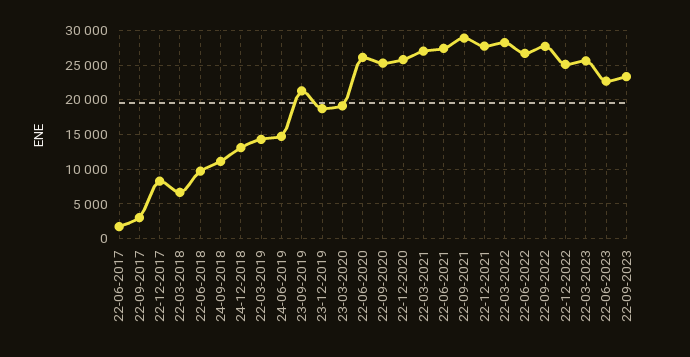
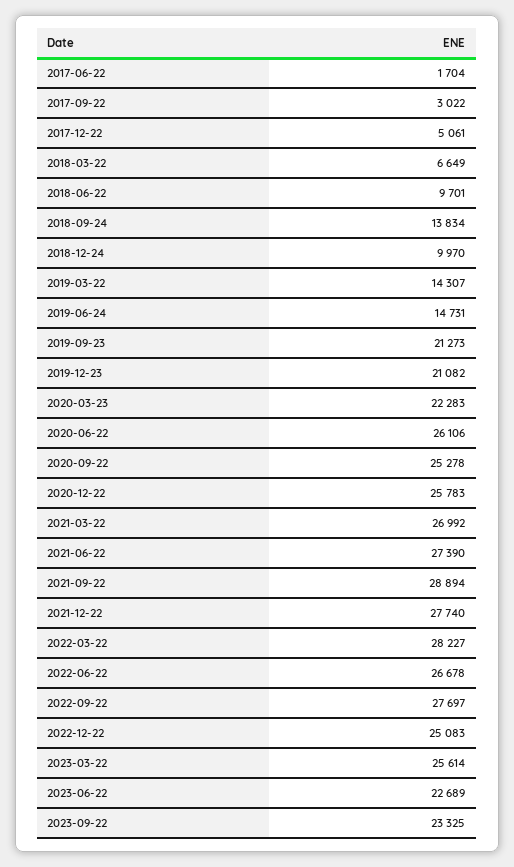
  {
    "22-06-2017": 1704,
    "22-09-2017": 3022,
-   "22-12-2017": 8000,
+   "22-12-2017": 5061,
    "22-03-2018": 6649,
    "22-06-2018": 9701,
-   "24-09-2018": 11000,
+   "24-09-2018": 13834,
-   "24-12-2018": 13000,
+   "24-12-2018": 9970,
    "22-03-2019": 14307,
    "24-06-2019": 14731,
    "23-09-2019": 21273,
-   "23-12-2019": 19000,
+   "23-12-2019": 21082,
-   "23-03-2020": 19000,
+   "23-03-2020": 22283,
    "22-06-2020": 26106,
    "22-09-2020": 25278,
    "22-12-2020": 25783,
    "22-03-2021": 26992,
    "22-06-2021": 27390,
    "22-09-2021": 28894,
    "22-12-2021": 27740,
    "22-03-2022": 28227,
    "22-06-2022": 26678,
    "22-09-2022": 27697,
    "22-12-2022": 25083,
    "22-03-2023": 25614,
    "22-06-2023": 22689,
    "22-09-2023": 23325
  }

